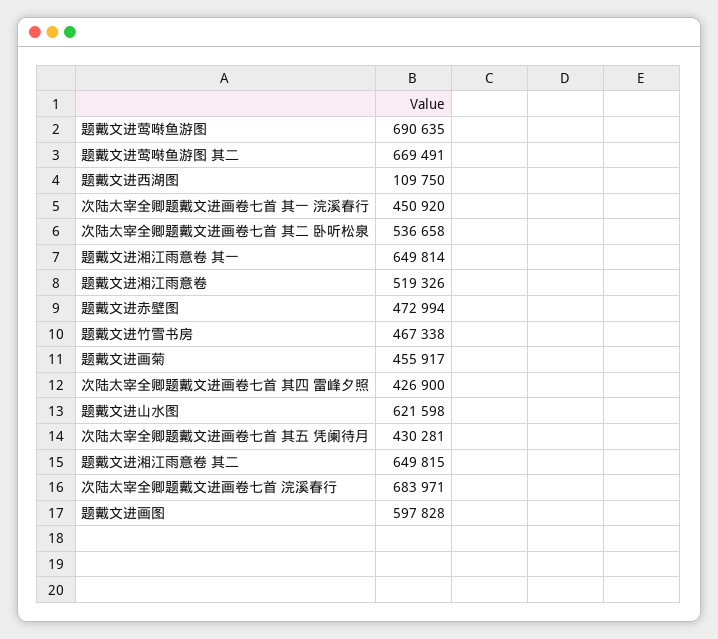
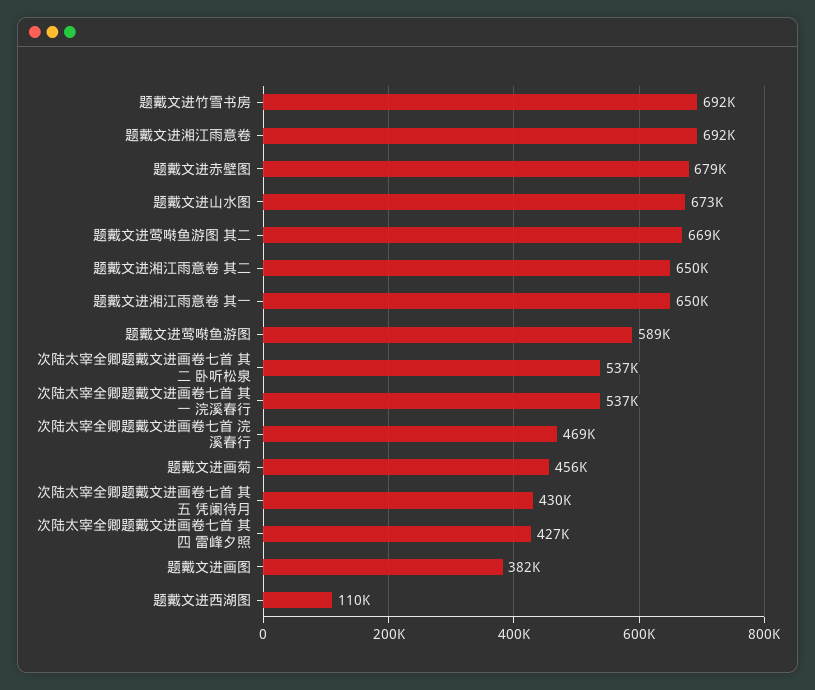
  {
-   "题戴文进莺啭鱼游图": 690635,
+   "题戴文进莺啭鱼游图": 589000,
    "题戴文进莺啭鱼游图 其二": 669491,
    "题戴文进西湖图": 109750,
-   "次陆太宰全卿题戴文进画卷七首 其一 浣溪春行": 450920,
+   "次陆太宰全卿题戴文进画卷七首 其一 浣溪春行": 537000,
    "次陆太宰全卿题戴文进画卷七首 其二 卧听松泉": 536658,
    "题戴文进湘江雨意卷 其一": 649814,
-   "题戴文进湘江雨意卷": 519326,
+   "题戴文进湘江雨意卷": 692000,
-   "题戴文进赤壁图": 472994,
+   "题戴文进赤壁图": 679000,
-   "题戴文进竹雪书房": 467338,
+   "题戴文进竹雪书房": 692000,
    "题戴文进画菊": 455917,
    "次陆太宰全卿题戴文进画卷七首 其四 雷峰夕照": 426900,
-   "题戴文进山水图": 621598,
+   "题戴文进山水图": 673000,
    "次陆太宰全卿题戴文进画卷七首 其五 凭阑待月": 430281,
    "题戴文进湘江雨意卷 其二": 649815,
-   "次陆太宰全卿题戴文进画卷七首 浣溪春行": 683971,
+   "次陆太宰全卿题戴文进画卷七首 浣溪春行": 469000,
-   "题戴文进画图": 597828
+   "题戴文进画图": 382000
  }

